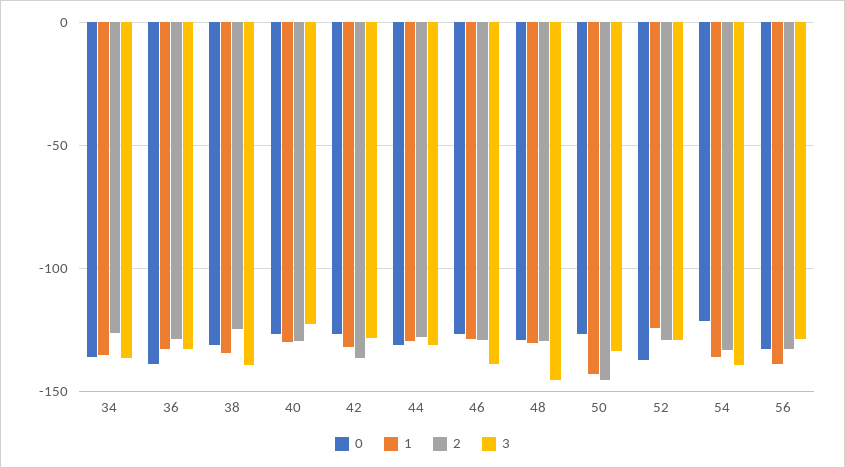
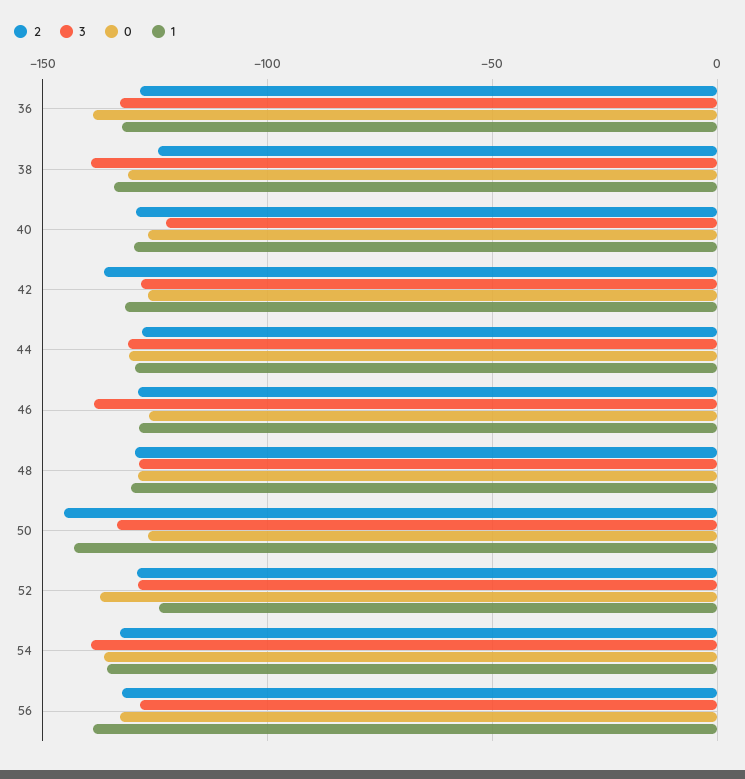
  {
    "0": {
-     "34": -135,
      "36": -140,
      "38": -130,
      "40": -125,
      "42": -125,
      "44": -130,
      "46": -125,
      "48": -130,
      "50": -125,
      "52": -135,
-     "54": -120,
+     "54": -135,
      "56": -135
    },
    "1": {
-     "34": -135,
      "36": -135,
      "38": -135,
      "40": -130,
      "42": -130,
      "44": -130,
      "46": -130,
      "48": -130,
      "50": -145,
      "52": -125,
      "54": -135,
      "56": -140
    },
    "2": {
-     "34": -125,
      "36": -130,
      "38": -125,
      "40": -130,
      "42": -135,
      "44": -130,
      "46": -130,
      "48": -130,
      "50": -145,
      "52": -130,
      "54": -135,
      "56": -135
    },
    "3": {
-     "34": -135,
      "36": -135,
      "38": -140,
      "40": -125,
      "42": -130,
      "44": -130,
      "46": -140,
-     "48": -145,
+     "48": -130,
      "50": -135,
      "52": -130,
      "54": -140,
      "56": -130
    }
  }

